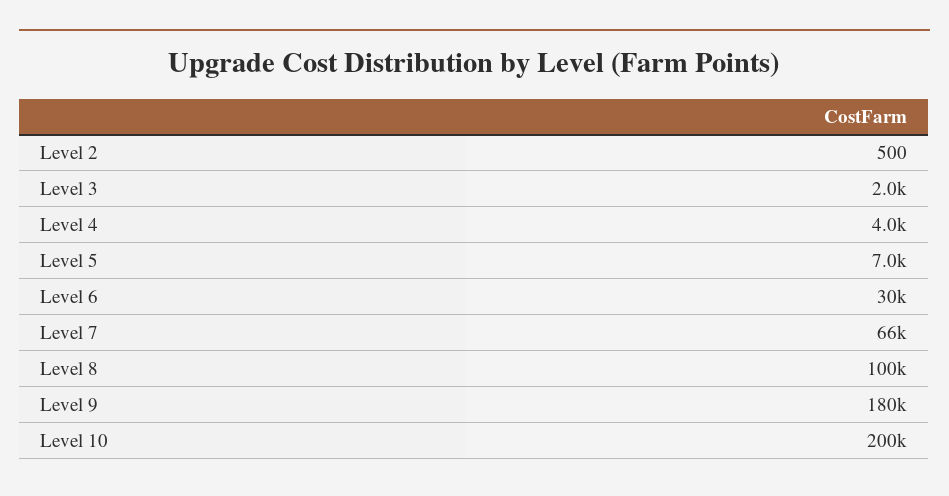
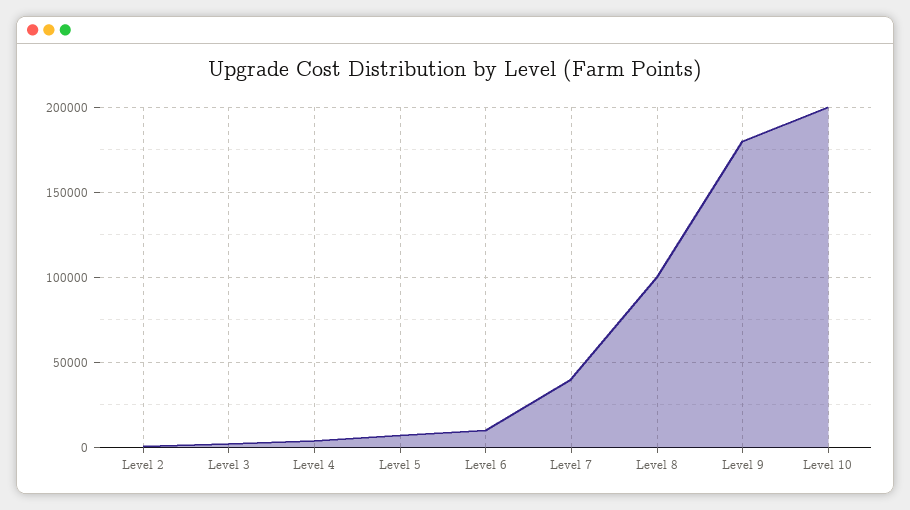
  {
    "Level 2": 500,
    "Level 3": 2000,
    "Level 4": 4000,
    "Level 5": 7000,
-   "Level 6": 30000,
+   "Level 6": 10000,
-   "Level 7": 66000,
+   "Level 7": 40000,
    "Level 8": 100000,
    "Level 9": 180000,
    "Level 10": 200000
  }

